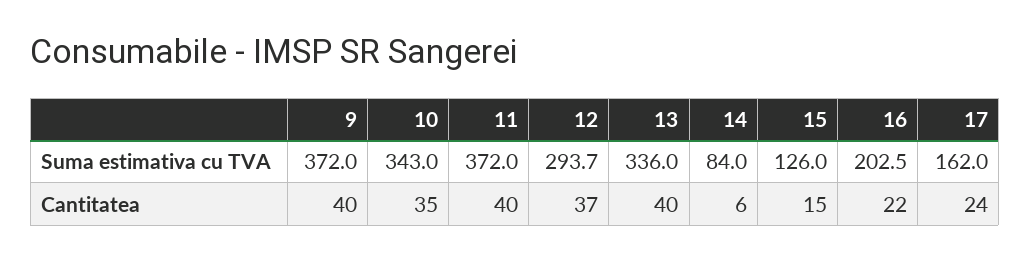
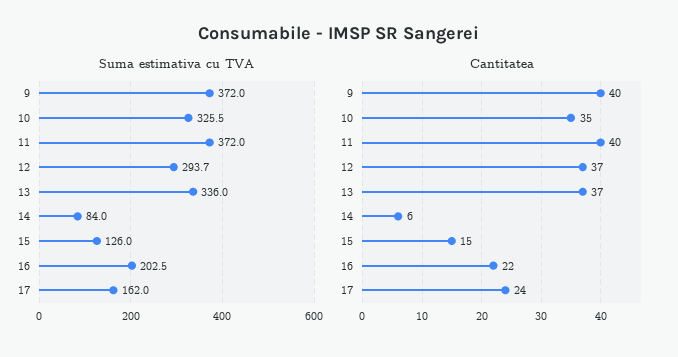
  {
    "Suma estimativa cu TVA": {
      "9": 372,
-     "10": 343,
+     "10": 325.5,
      "11": 372,
      "12": 293.7,
      "13": 336,
      "14": 84,
      "15": 126,
      "16": 202.5,
      "17": 162
    },
    "Cantitatea": {
      "9": 40,
      "10": 35,
      "11": 40,
      "12": 37,
-     "13": 40,
+     "13": 37,
      "14": 6,
      "15": 15,
      "16": 22,
      "17": 24
    }
  }

